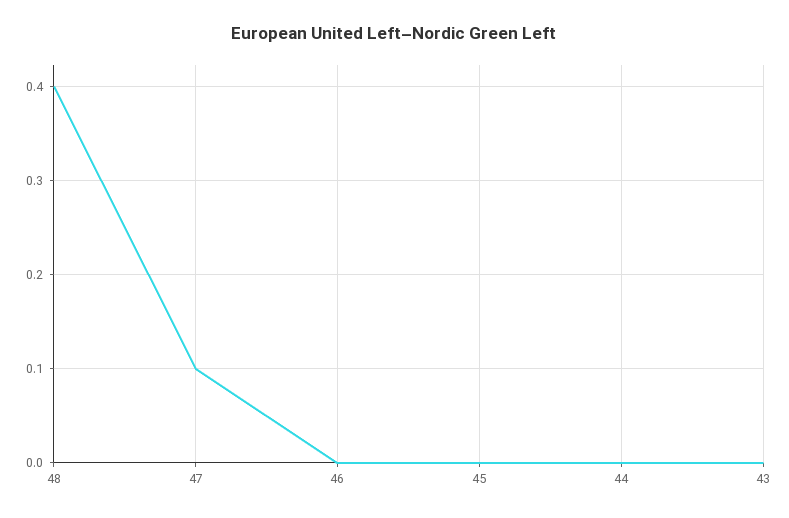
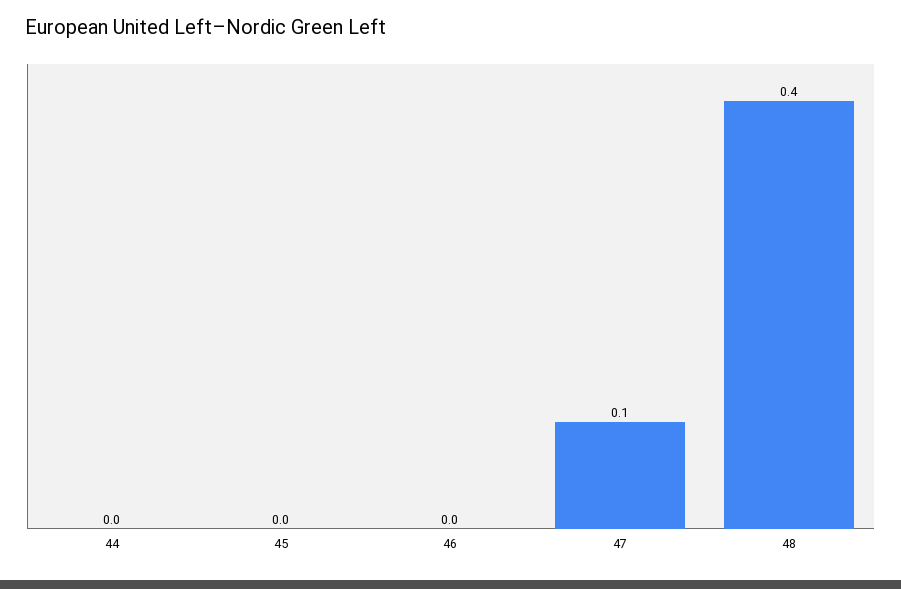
  {
    "48": 0.4,
    "47": 0.1,
    "46": 0,
    "45": 0,
-   "44": 0,
+   "44": 0
-   "43": 0
  }

